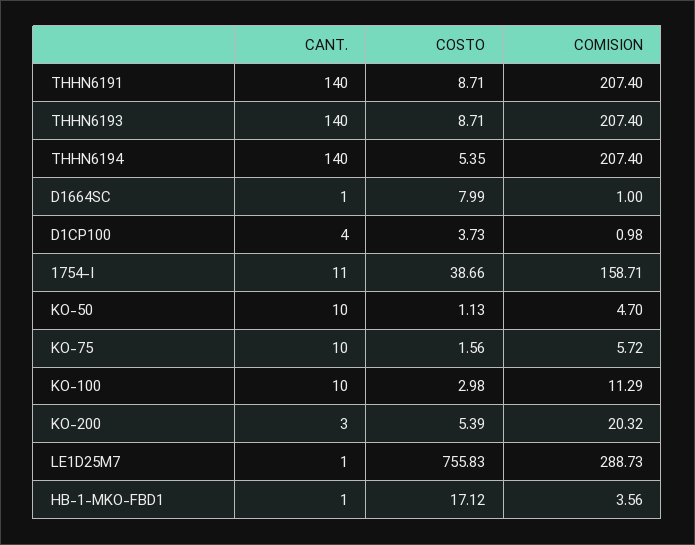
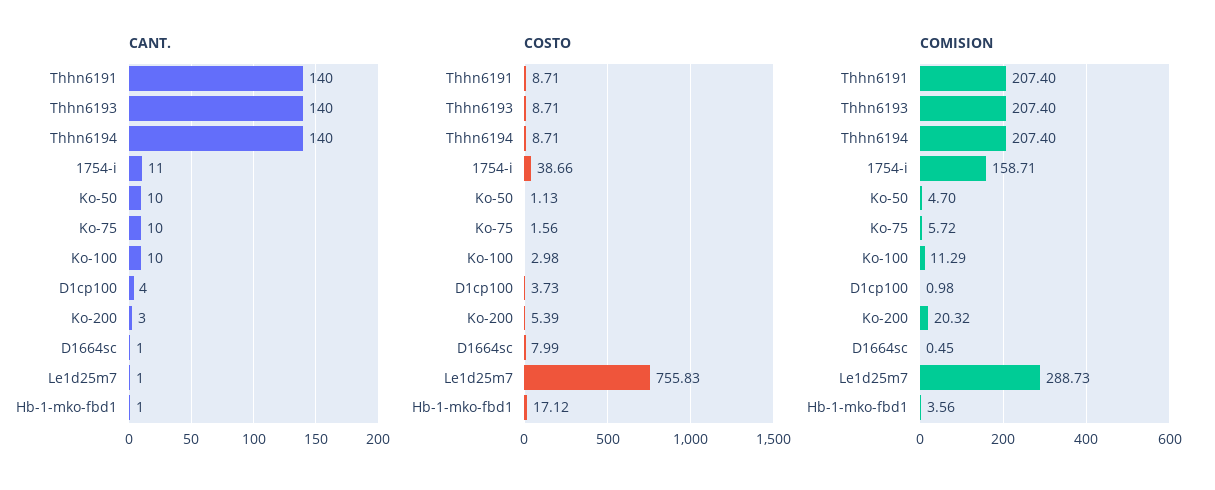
  {
    "CANT.": {
      "THHN6191": 140,
      "THHN6193": 140,
      "THHN6194": 140,
      "D1664SC": 1,
      "D1CP100": 4,
      "1754-I": 11,
      "KO-50": 10,
      "KO-75": 10,
      "KO-100": 10,
      "KO-200": 3,
      "LE1D25M7": 1,
      "HB-1-MKO-FBD1": 1
    },
    "COSTO": {
      "THHN6191": 8.71,
      "THHN6193": 8.71,
-     "THHN6194": 5.35,
+     "THHN6194": 8.71,
      "D1664SC": 7.99,
      "D1CP100": 3.73,
      "1754-I": 38.66,
      "KO-50": 1.13,
      "KO-75": 1.56,
      "KO-100": 2.98,
      "KO-200": 5.39,
      "LE1D25M7": 755.83,
      "HB-1-MKO-FBD1": 17.12
    },
    "COMISION": {
      "THHN6191": 207.4,
      "THHN6193": 207.4,
      "THHN6194": 207.4,
-     "D1664SC": 1,
+     "D1664SC": 0.45,
      "D1CP100": 0.98,
      "1754-I": 158.71,
      "KO-50": 4.7,
      "KO-75": 5.72,
      "KO-100": 11.29,
      "KO-200": 20.32,
      "LE1D25M7": 288.73,
      "HB-1-MKO-FBD1": 3.56
    }
  }

